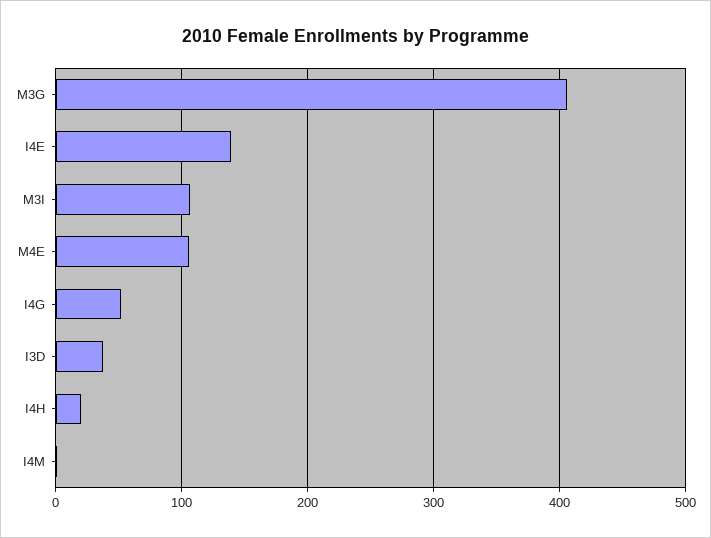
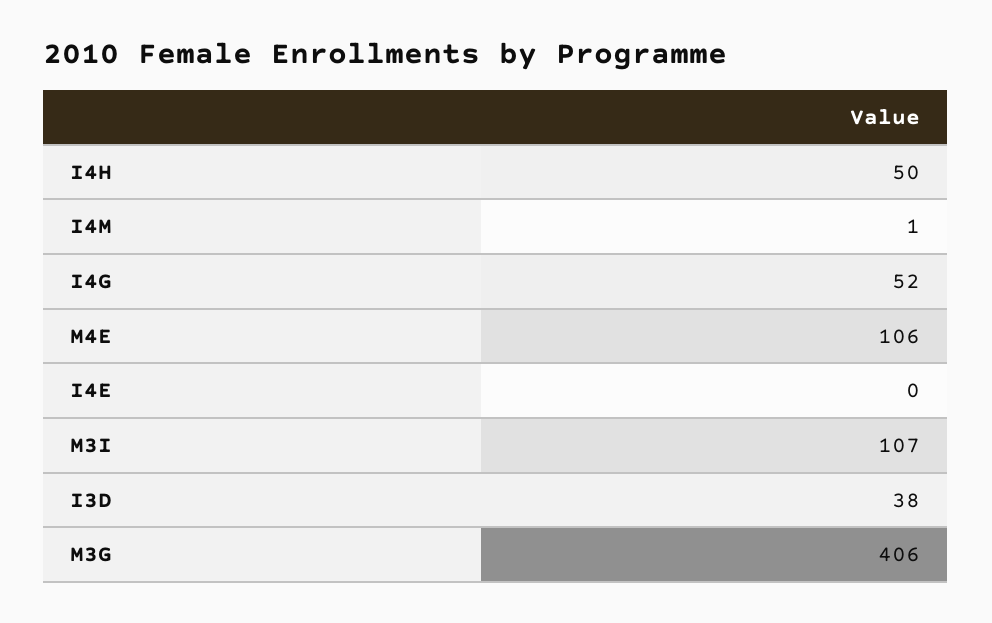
  {
    "M3G": 406,
-   "I4E": 140,
+   "I4E": 0,
    "M3I": 107,
    "M4E": 106,
    "I4G": 52,
    "I3D": 38,
-   "I4H": 20,
+   "I4H": 50,
    "I4M": 1
  }

